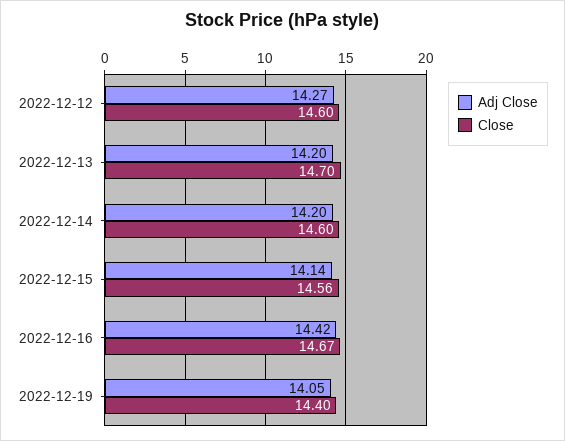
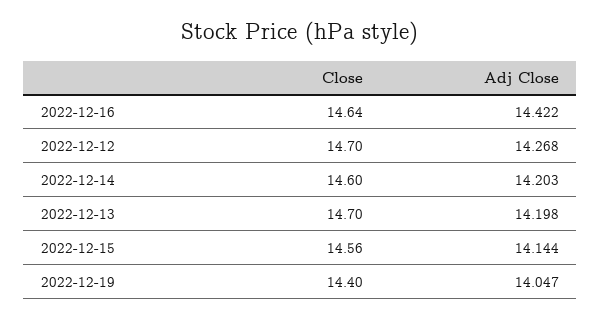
  {
    "Adj Close": {
      "2022-12-12": 14.268,
      "2022-12-13": 14.198,
      "2022-12-14": 14.203,
      "2022-12-15": 14.144,
      "2022-12-16": 14.422,
      "2022-12-19": 14.047
    },
    "Close": {
-     "2022-12-12": 14.6,
+     "2022-12-12": 14.7,
      "2022-12-13": 14.7,
      "2022-12-14": 14.6,
      "2022-12-15": 14.56,
-     "2022-12-16": 14.67,
+     "2022-12-16": 14.64,
      "2022-12-19": 14.4
    }
  }

